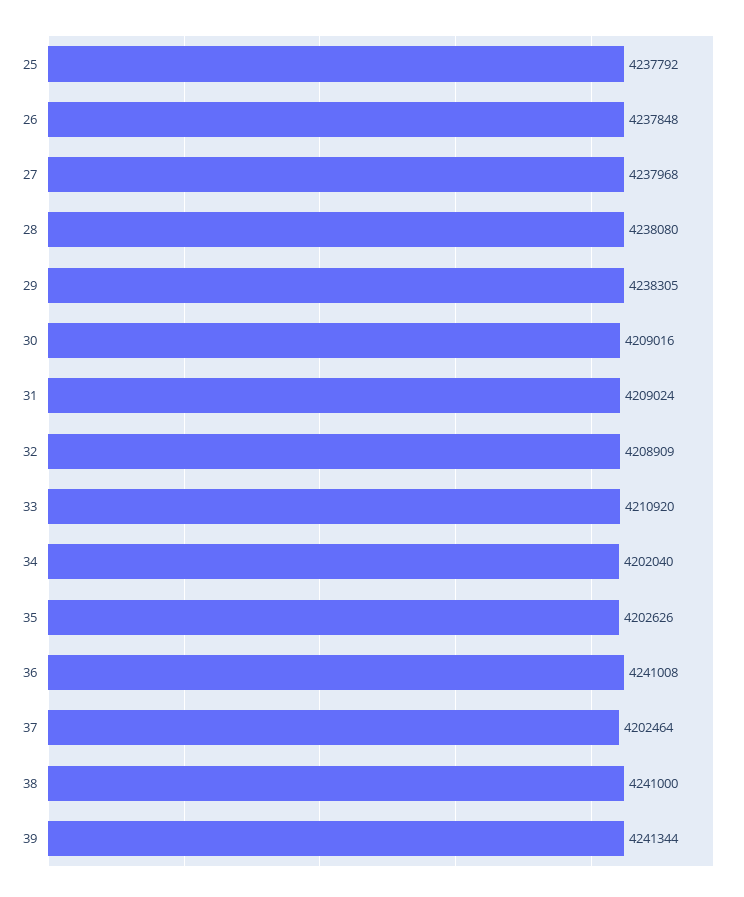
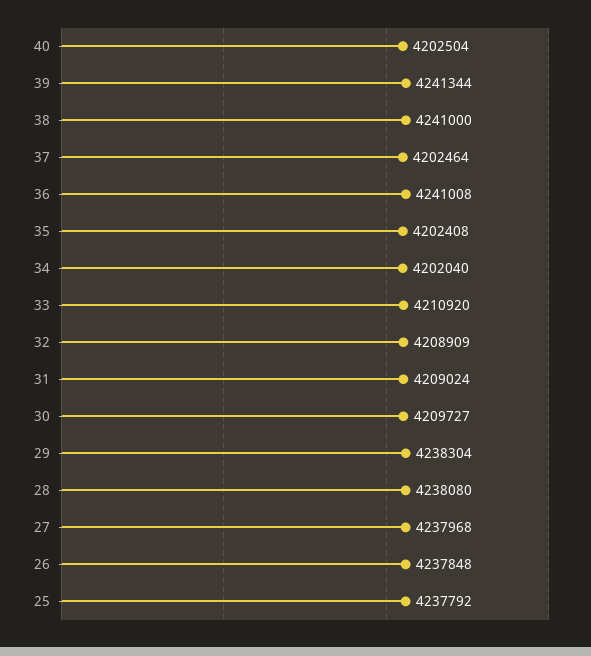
  {
    "25": 4237792,
    "26": 4237848,
    "27": 4237968,
    "28": 4238080,
-   "29": 4238305,
+   "29": 4238304,
-   "30": 4209016,
+   "30": 4209727,
    "31": 4209024,
    "32": 4208909,
    "33": 4210920,
    "34": 4202040,
-   "35": 4202626,
+   "35": 4202408,
    "36": 4241008,
    "37": 4202464,
    "38": 4241000,
-   "39": 4241344
+   "39": 4241344,
+   "40": 4202504
  }

